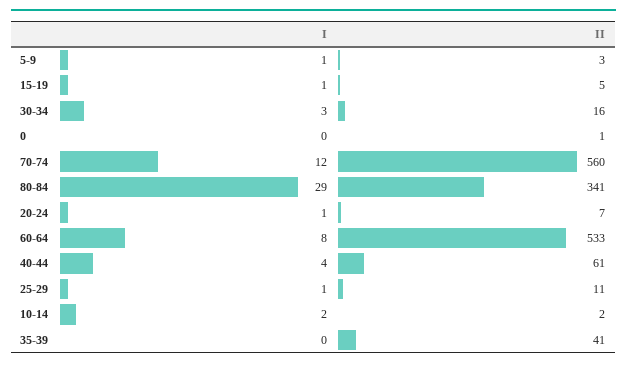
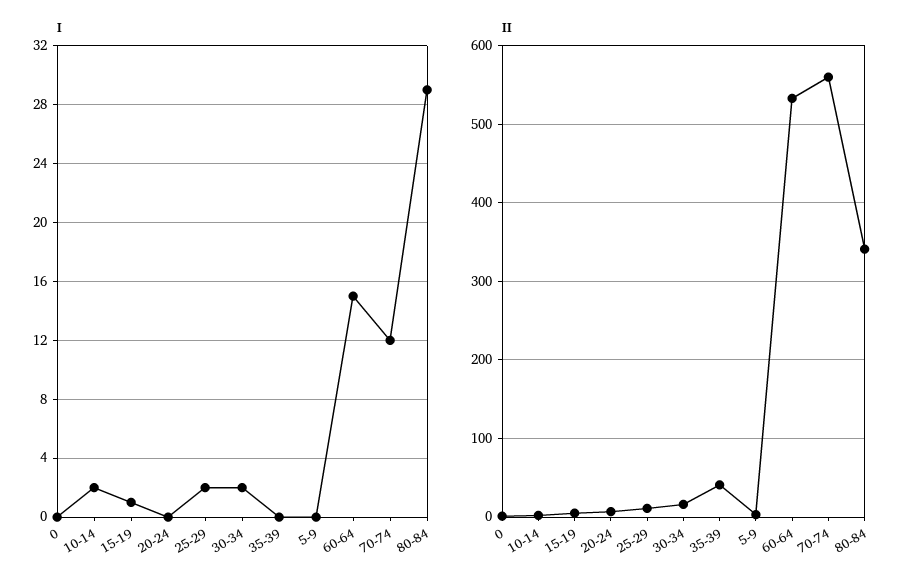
  {
    "I": {
-     "5-9": 1,
+     "5-9": 0,
      "15-19": 1,
-     "30-34": 3,
+     "30-34": 2,
      "0": 0,
      "70-74": 12,
      "80-84": 29,
-     "20-24": 1,
+     "20-24": 0,
-     "60-64": 8,
+     "60-64": 15,
-     "40-44": 4,
-     "25-29": 1,
+     "25-29": 2,
      "10-14": 2,
      "35-39": 0
    },
    "II": {
      "5-9": 3,
      "15-19": 5,
      "30-34": 16,
      "0": 1,
      "70-74": 560,
      "80-84": 341,
      "20-24": 7,
      "60-64": 533,
-     "40-44": 61,
      "25-29": 11,
      "10-14": 2,
      "35-39": 41
    }
  }

